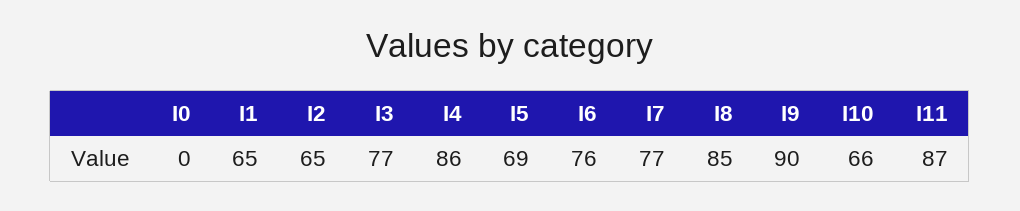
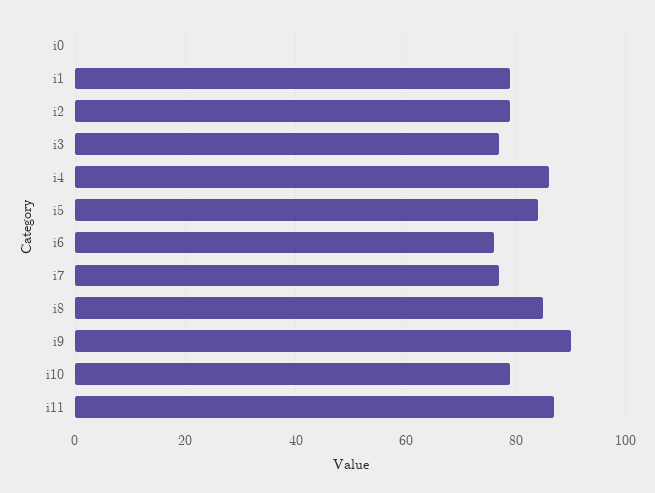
  {
    "I0": 0,
-   "I1": 65,
+   "I1": 80,
-   "I2": 65,
+   "I2": 80,
    "I3": 77,
    "I4": 86,
-   "I5": 69,
+   "I5": 85,
    "I6": 76,
    "I7": 77,
    "I8": 85,
    "I9": 90,
-   "I10": 66,
+   "I10": 80,
    "I11": 87
  }

